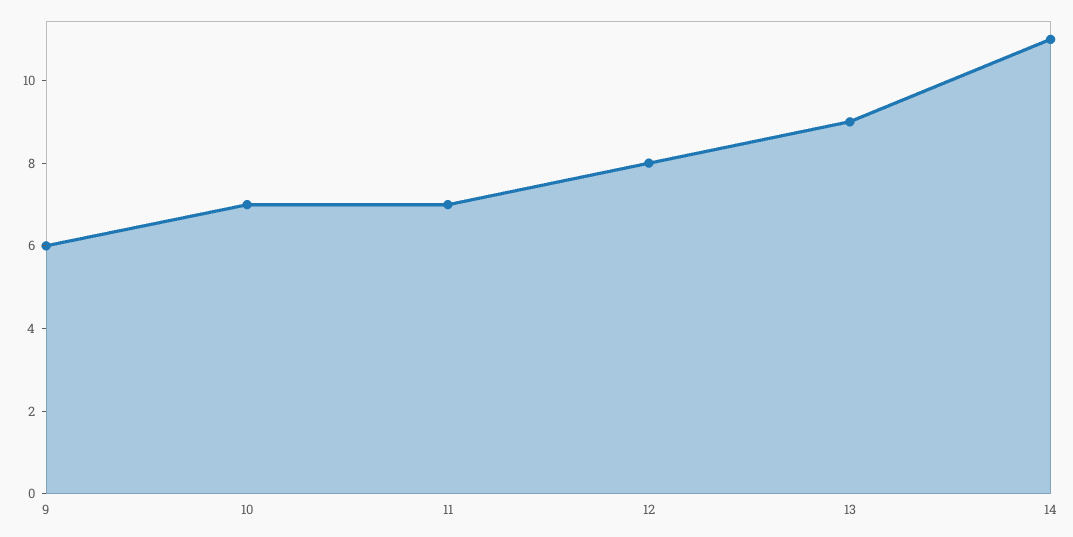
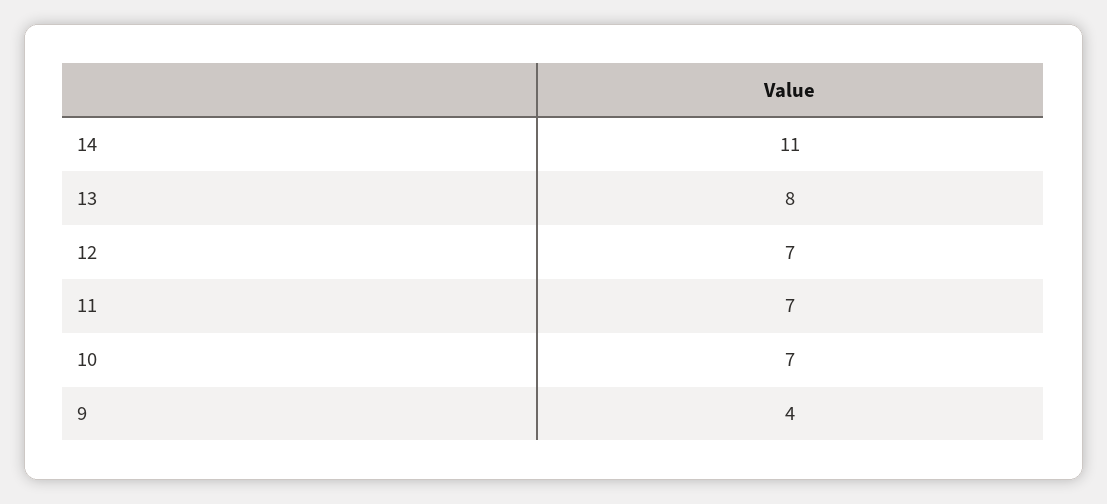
  {
-   "9": 6,
+   "9": 4,
    "10": 7,
    "11": 7,
-   "12": 8,
+   "12": 7,
-   "13": 9,
+   "13": 8,
    "14": 11
  }

